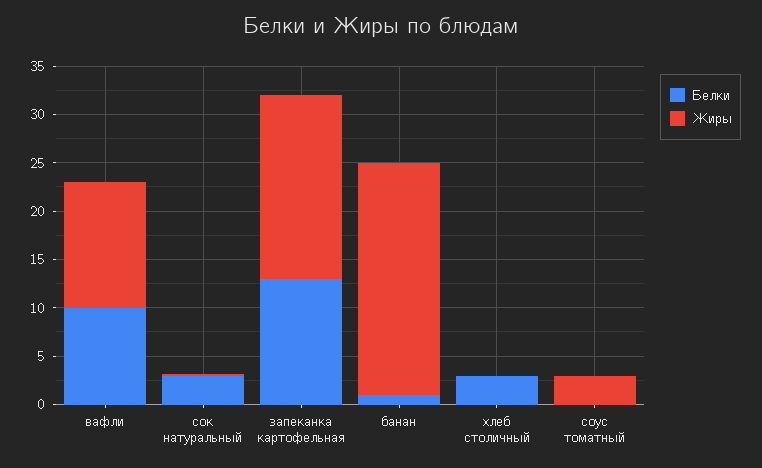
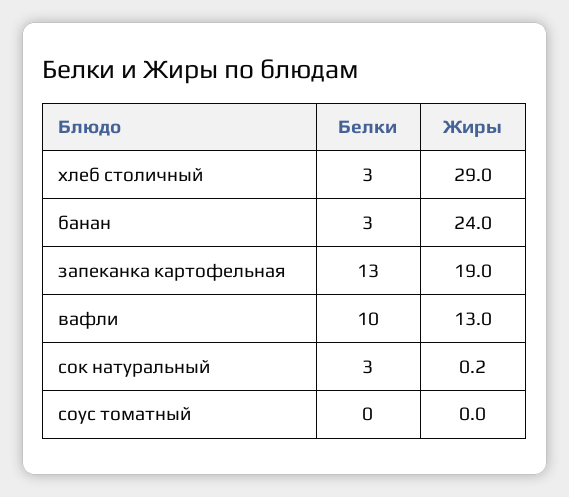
  {
    "Белки": {
      "вафли": 10,
      "сок натуральный": 3,
      "запеканка картофельная": 13,
-     "банан": 1,
+     "банан": 3,
      "хлеб столичный": 3,
      "соус томатный": 0
    },
    "Жиры": {
      "вафли": 13,
      "сок натуральный": 0.2,
      "запеканка картофельная": 19,
      "банан": 24,
-     "хлеб столичный": 0,
+     "хлеб столичный": 29,
-     "соус томатный": 3
+     "соус томатный": 0
    }
  }

